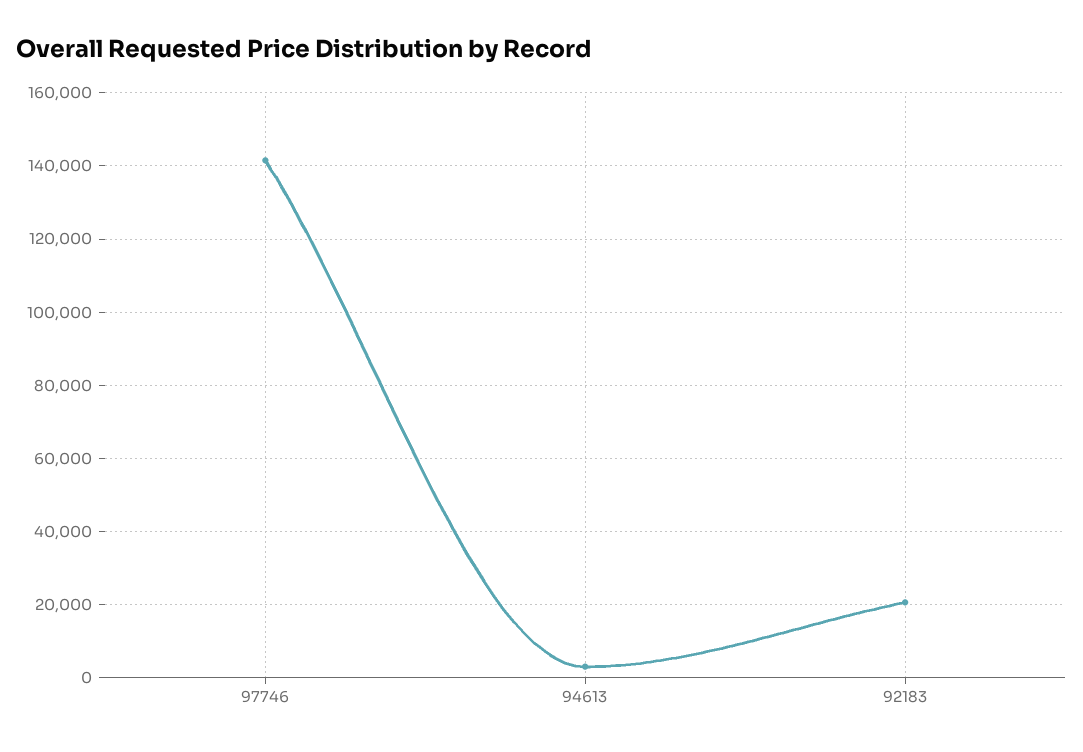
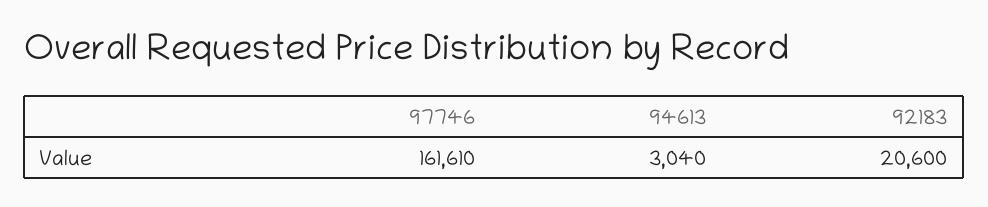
  {
-   "97746": 142000,
+   "97746": 161610,
    "94613": 3040,
    "92183": 20600
  }

